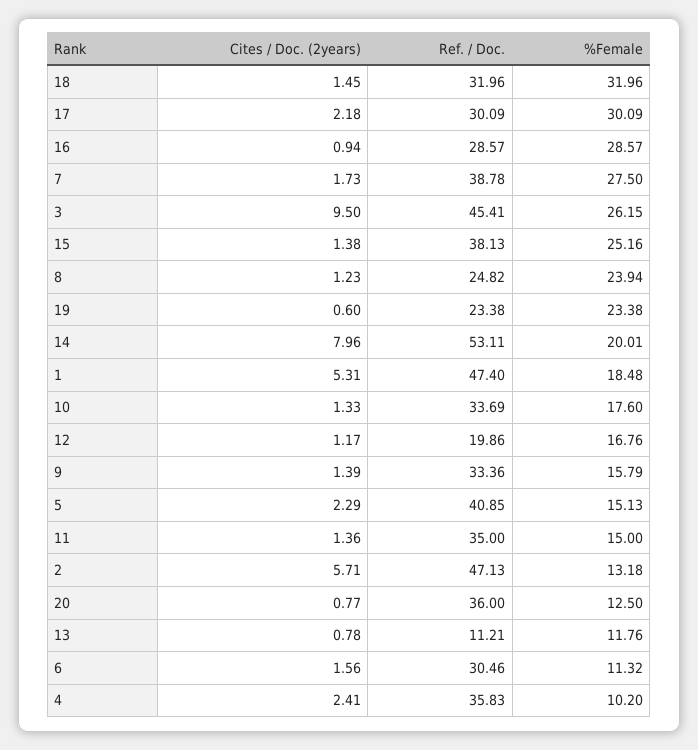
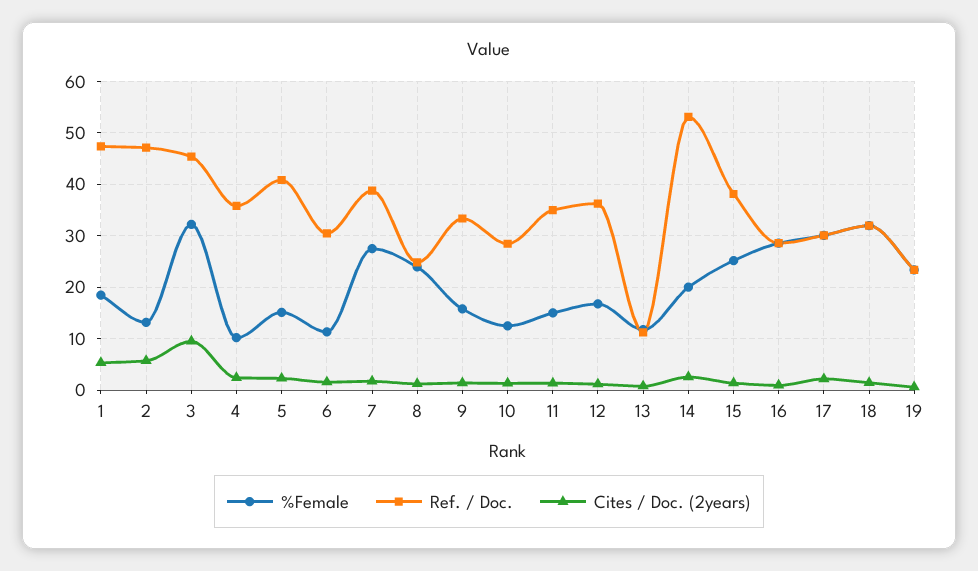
  {
    "Cites / Doc. (2years)": {
      "18": 1.45,
      "17": 2.18,
      "16": 0.94,
      "7": 1.73,
      "3": 9.5,
      "15": 1.38,
      "8": 1.23,
      "19": 0.6,
-     "14": 7.96,
+     "14": 2,
      "1": 5.31,
      "10": 1.33,
      "12": 1.17,
      "9": 1.39,
      "5": 2.29,
      "11": 1.36,
      "2": 5.71,
-     "20": 0.77,
      "13": 0.78,
      "6": 1.56,
      "4": 2.41
    },
    "Ref. / Doc.": {
      "18": 31.96,
      "17": 30.09,
      "16": 28.57,
      "7": 38.78,
      "3": 45.41,
      "15": 38.13,
      "8": 24.82,
      "19": 23.38,
      "14": 53.11,
      "1": 47.4,
-     "10": 33.69,
+     "10": 28,
-     "12": 19.86,
+     "12": 36,
      "9": 33.36,
      "5": 40.85,
      "11": 35,
      "2": 47.13,
-     "20": 36,
      "13": 11.21,
      "6": 30.46,
      "4": 35.83
    },
    "%Female": {
      "18": 31.96,
      "17": 30.09,
      "16": 28.57,
      "7": 27.5,
-     "3": 26.15,
+     "3": 32,
      "15": 25.16,
      "8": 23.94,
      "19": 23.38,
      "14": 20.01,
      "1": 18.48,
-     "10": 17.6,
+     "10": 12,
      "12": 16.76,
      "9": 15.79,
      "5": 15.13,
      "11": 15,
      "2": 13.18,
-     "20": 12.5,
      "13": 11.76,
      "6": 11.32,
      "4": 10.2
    }
  }

